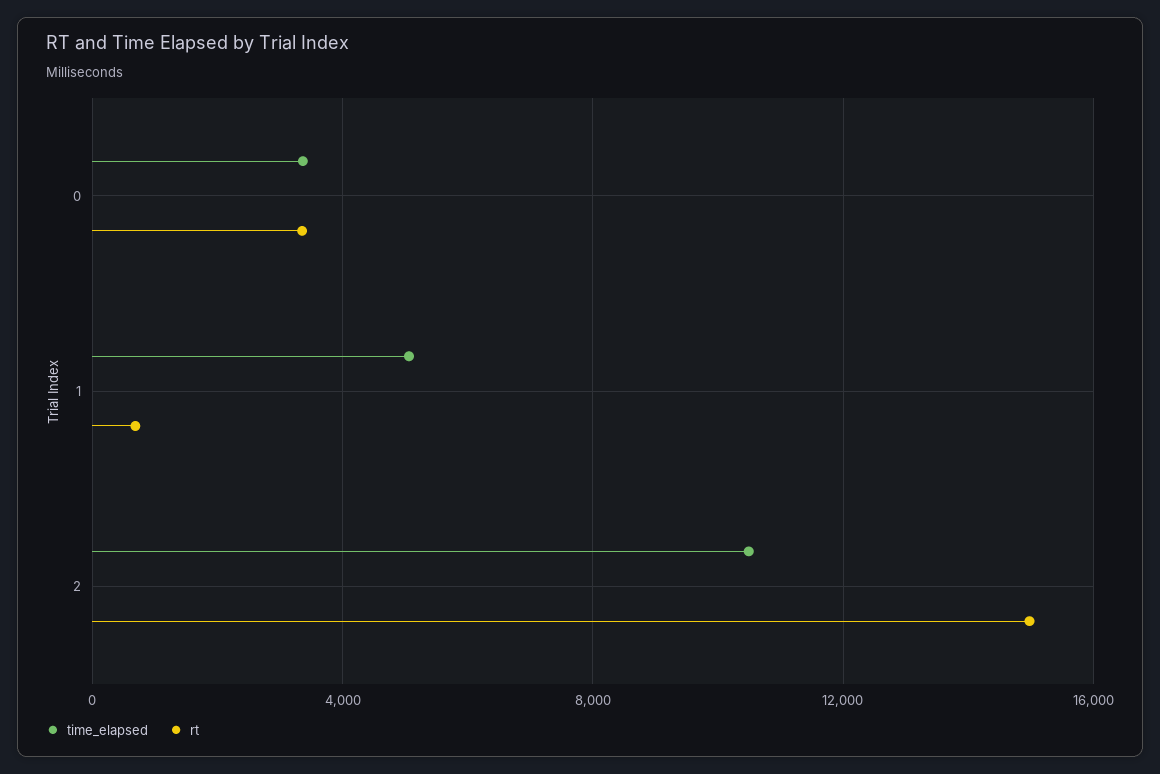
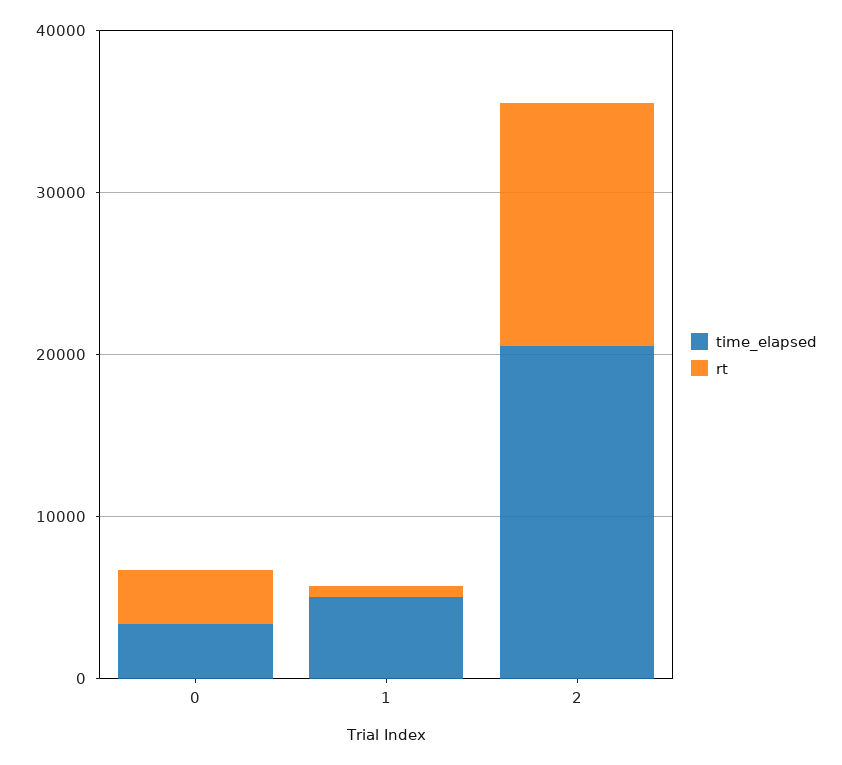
  {
    "time_elapsed": {
      "0": 3500,
      "1": 5000,
-     "2": 10500
+     "2": 20000
    },
    "rt": {
      "0": 3500,
      "1": 500,
      "2": 15000
    }
  }

